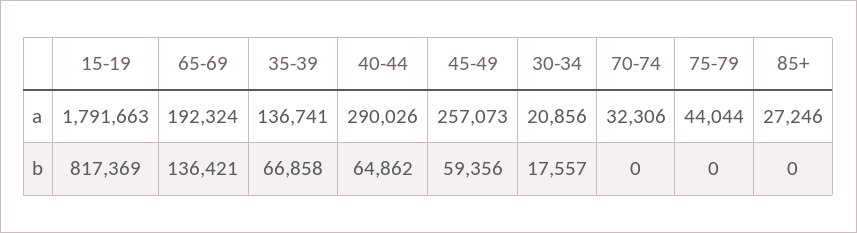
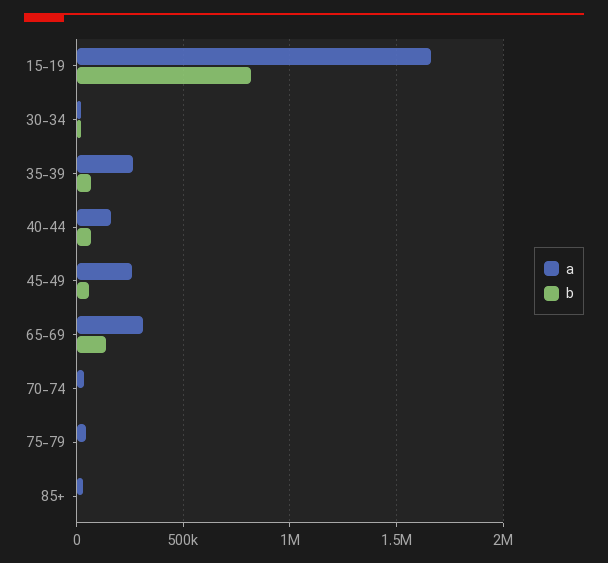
  {
    "a": {
-     "15-19": 1791663,
+     "15-19": 1650000,
-     "65-69": 192324,
+     "65-69": 300000,
-     "35-39": 136741,
+     "35-39": 250000,
-     "40-44": 290026,
+     "40-44": 150000,
      "45-49": 257073,
      "30-34": 20856,
      "70-74": 32306,
      "75-79": 44044,
      "85+": 27246
    },
    "b": {
      "15-19": 817369,
      "65-69": 136421,
      "35-39": 66858,
      "40-44": 64862,
      "45-49": 59356,
      "30-34": 17557,
      "70-74": 0,
      "75-79": 0,
      "85+": 0
    }
  }

